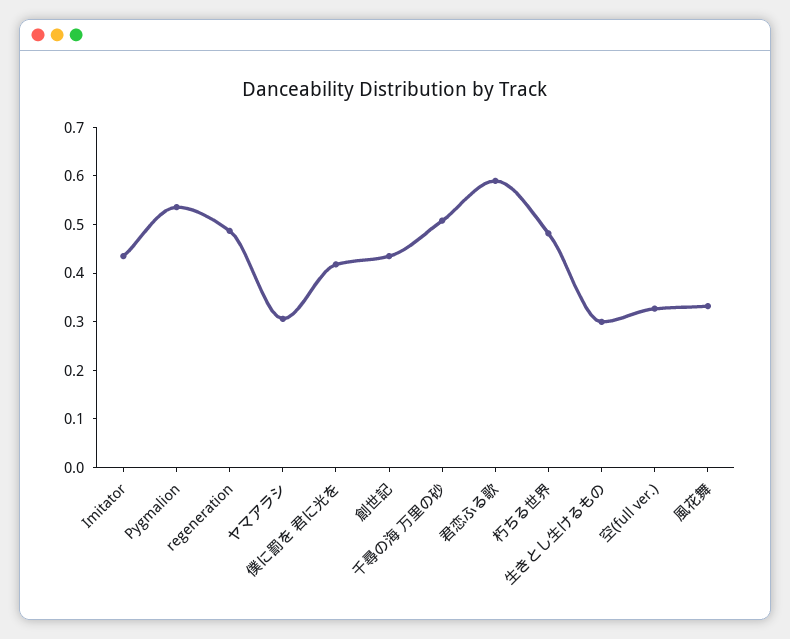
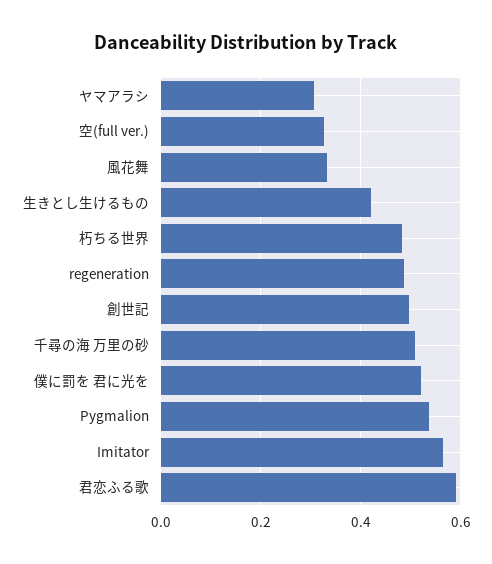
  {
-   "Imitator": 0.44,
+   "Imitator": 0.56,
    "Pygmalion": 0.54,
    "regeneration": 0.48,
    "ヤマアラシ": 0.3,
-   "僕に罰を 君に光を": 0.42,
+   "僕に罰を 君に光を": 0.52,
-   "創世記": 0.44,
+   "創世記": 0.5,
    "千尋の海 万里の砂": 0.5,
    "君恋ふる歌": 0.6,
    "朽ちる世界": 0.48,
-   "生きとし生けるもの": 0.3,
+   "生きとし生けるもの": 0.42,
    "空(full ver.)": 0.32,
    "風花舞": 0.34
  }

